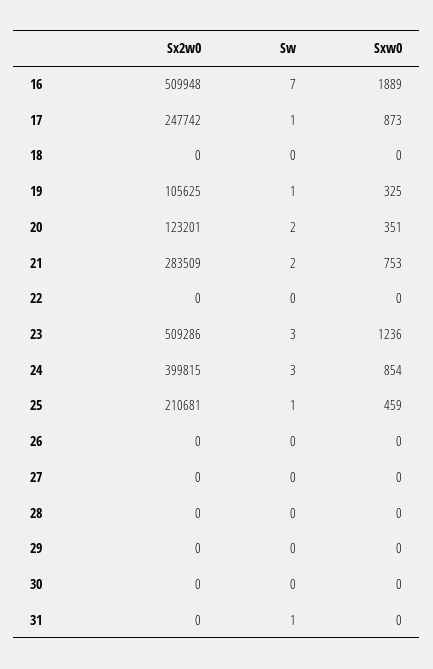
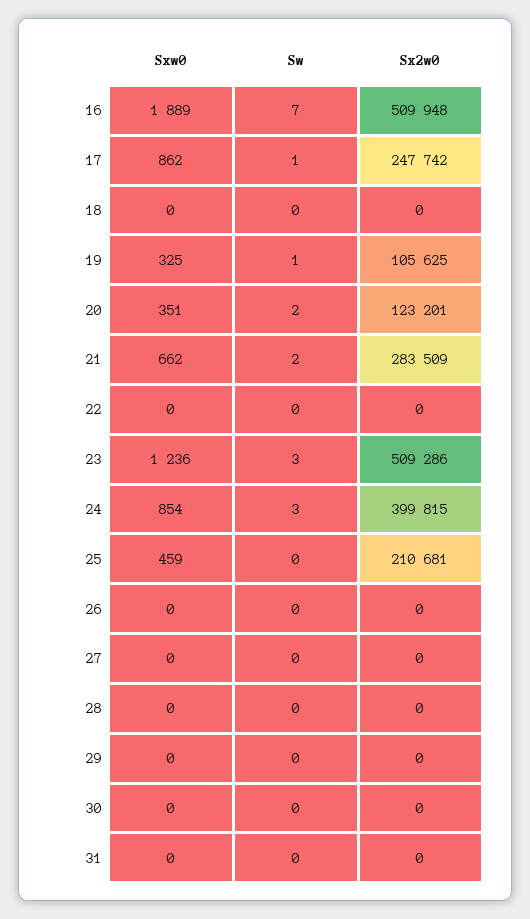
  {
    "Sx2w0": {
      "16": 509948,
      "17": 247742,
      "18": 0,
      "19": 105625,
      "20": 123201,
      "21": 283509,
      "22": 0,
      "23": 509286,
      "24": 399815,
      "25": 210681,
      "26": 0,
      "27": 0,
      "28": 0,
      "29": 0,
      "30": 0,
      "31": 0
    },
    "Sw": {
      "16": 7,
      "17": 1,
      "18": 0,
      "19": 1,
      "20": 2,
      "21": 2,
      "22": 0,
      "23": 3,
      "24": 3,
-     "25": 1,
+     "25": 0,
      "26": 0,
      "27": 0,
      "28": 0,
      "29": 0,
      "30": 0,
-     "31": 1
+     "31": 0
    },
    "Sxw0": {
      "16": 1889,
-     "17": 873,
+     "17": 862,
      "18": 0,
      "19": 325,
      "20": 351,
-     "21": 753,
+     "21": 662,
      "22": 0,
      "23": 1236,
      "24": 854,
      "25": 459,
      "26": 0,
      "27": 0,
      "28": 0,
      "29": 0,
      "30": 0,
      "31": 0
    }
  }

